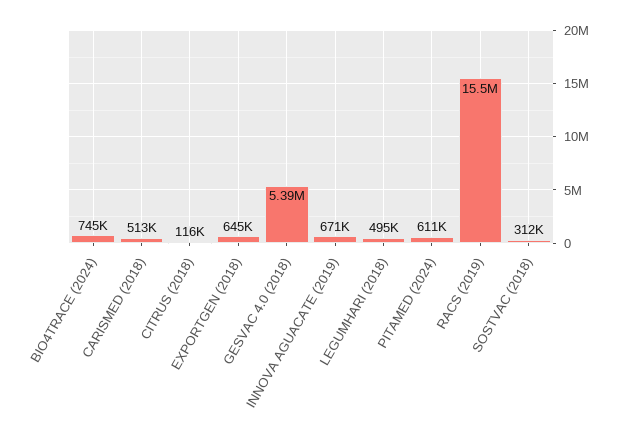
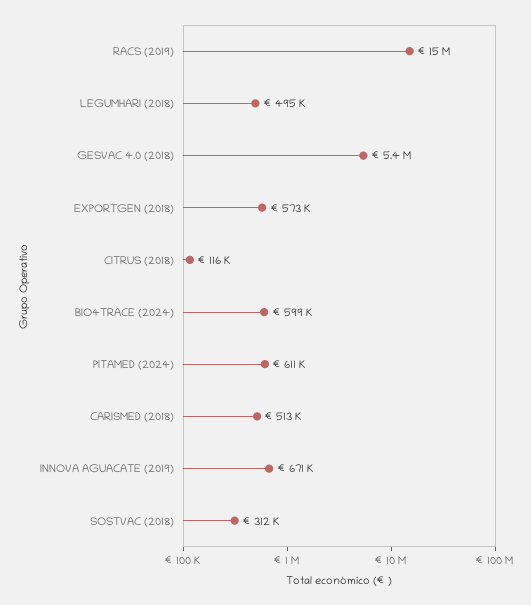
  {
-   "BIO4TRACE (2024)": 745000,
+   "BIO4TRACE (2024)": 599000,
    "CARISMED (2018)": 513000,
    "CITRUS (2018)": 116000,
-   "EXPORTGEN (2018)": 645000,
+   "EXPORTGEN (2018)": 573000,
    "GESVAC 4.0 (2018)": 5390000,
    "INNOVA AGUACATE (2019)": 671000,
    "LEGUMHARI (2018)": 495000,
    "PITAMED (2024)": 611000,
    "RACS (2019)": 15500000,
    "SOSTVAC (2018)": 312000
  }

